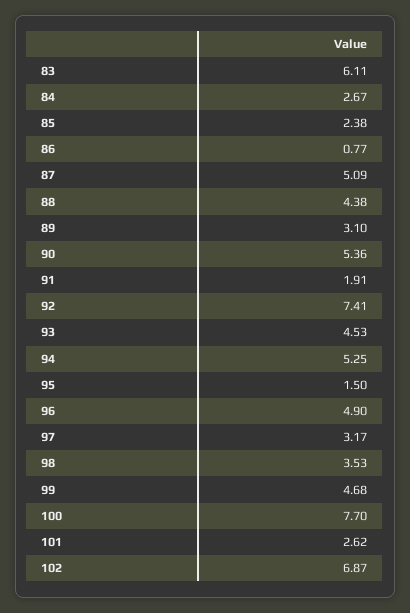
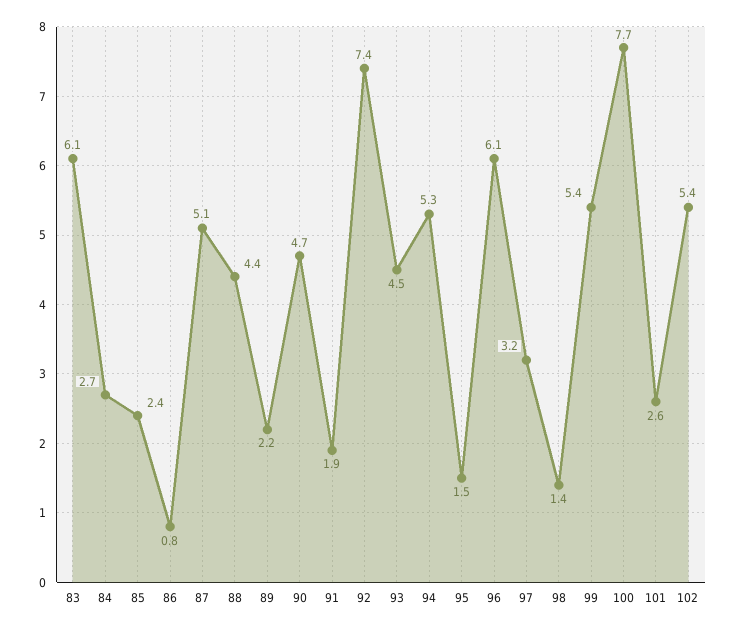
  {
    "83": 6.11,
    "84": 2.67,
    "85": 2.38,
    "86": 0.77,
    "87": 5.09,
    "88": 4.38,
-   "89": 3.1,
+   "89": 2.2,
-   "90": 5.36,
+   "90": 4.7,
    "91": 1.91,
    "92": 7.41,
    "93": 4.53,
    "94": 5.25,
    "95": 1.5,
-   "96": 4.9,
+   "96": 6.1,
    "97": 3.17,
-   "98": 3.53,
+   "98": 1.4,
-   "99": 4.68,
+   "99": 5.4,
    "100": 7.7,
    "101": 2.62,
-   "102": 6.87
+   "102": 5.4
  }

